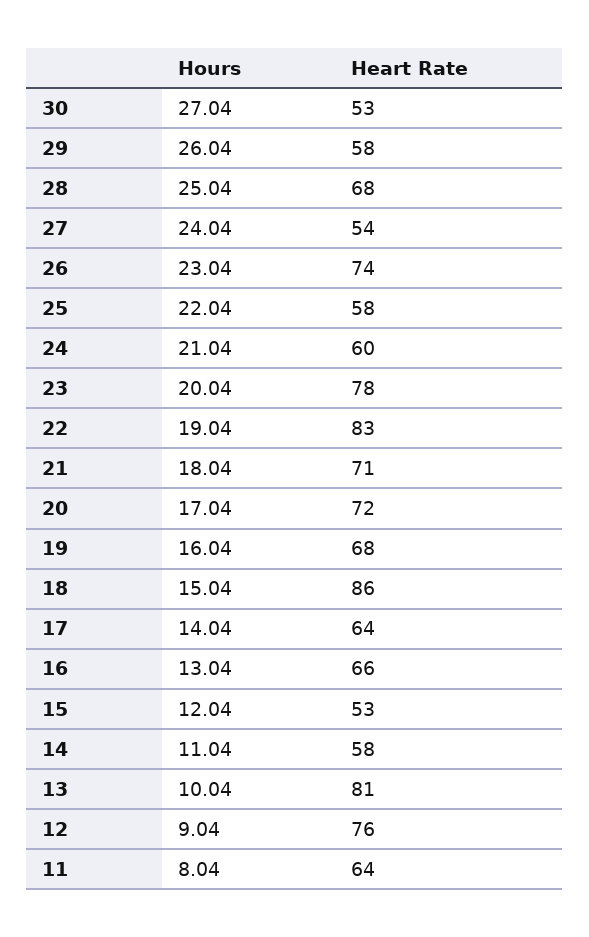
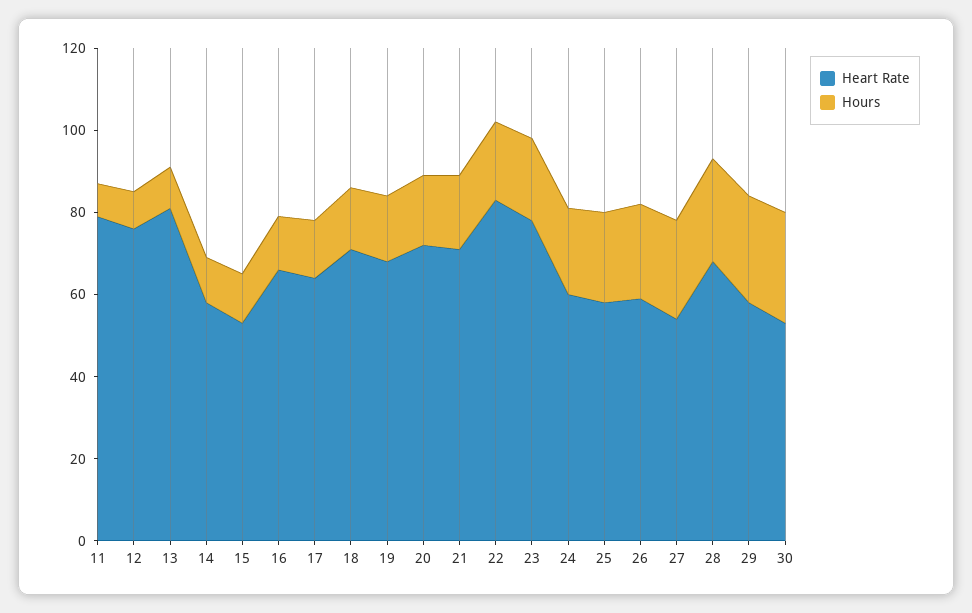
  {
    "Hours": {
      "30": 27.04,
      "29": 26.04,
      "28": 25.04,
      "27": 24.04,
      "26": 23.04,
      "25": 22.04,
      "24": 21.04,
      "23": 20.04,
      "22": 19.04,
      "21": 18.04,
      "20": 17.04,
      "19": 16.04,
      "18": 15.04,
      "17": 14.04,
      "16": 13.04,
      "15": 12.04,
      "14": 11.04,
      "13": 10.04,
      "12": 9.04,
      "11": 8.04
    },
    "Heart Rate": {
      "30": 53,
      "29": 58,
      "28": 68,
      "27": 54,
-     "26": 74,
+     "26": 60,
      "25": 58,
      "24": 60,
      "23": 78,
      "22": 83,
      "21": 71,
      "20": 72,
      "19": 68,
-     "18": 86,
+     "18": 70,
      "17": 64,
      "16": 66,
      "15": 53,
      "14": 58,
      "13": 81,
      "12": 76,
-     "11": 64
+     "11": 80
    }
  }

